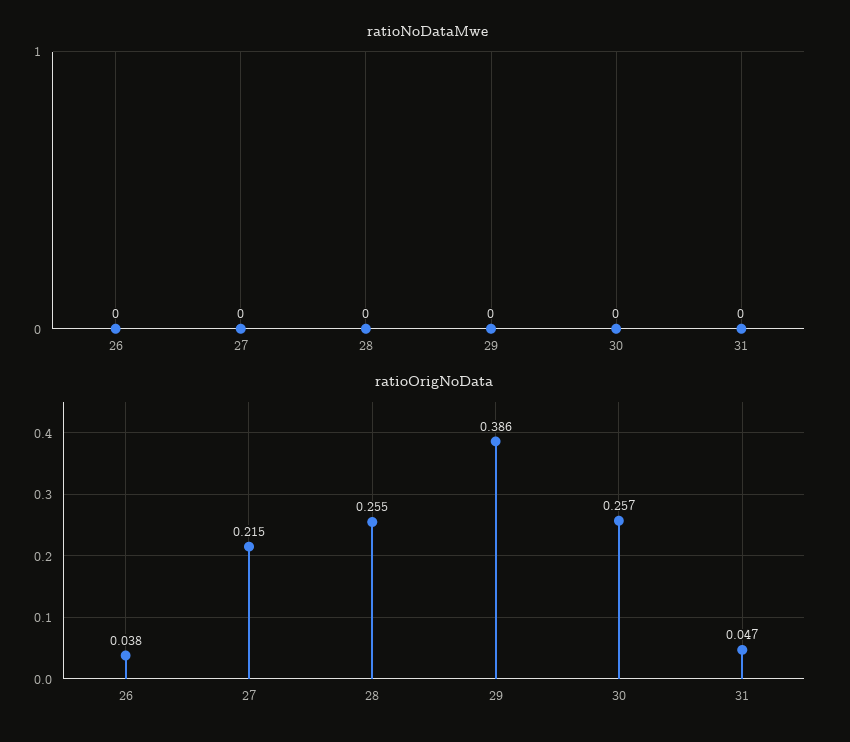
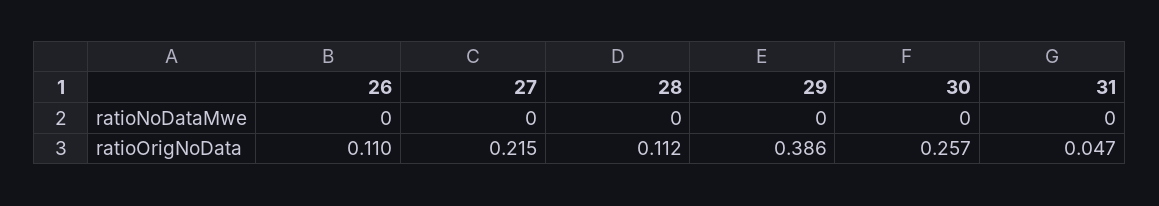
  {
    "ratioNoDataMwe": {
      "26": 0,
      "27": 0,
      "28": 0,
      "29": 0,
      "30": 0,
      "31": 0
    },
    "ratioOrigNoData": {
-     "26": 0.038,
+     "26": 0.11,
      "27": 0.215,
-     "28": 0.255,
+     "28": 0.112,
      "29": 0.386,
      "30": 0.257,
      "31": 0.047
    }
  }

